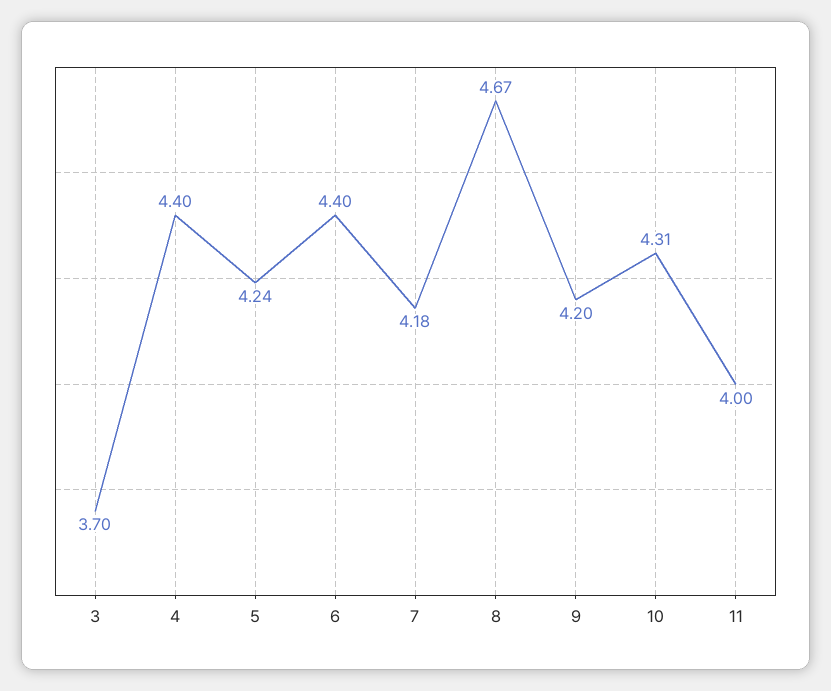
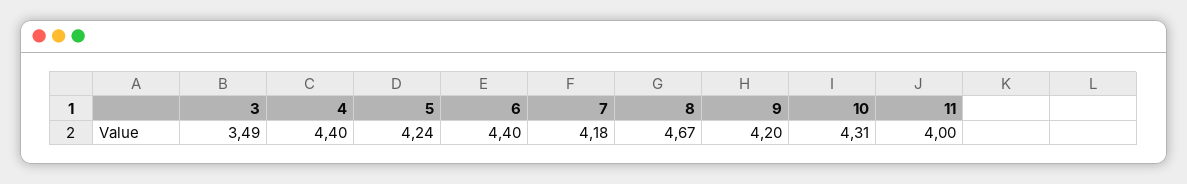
  {
-   "3": 3.7,
+   "3": 3.49,
    "4": 4.4,
    "5": 4.24,
    "6": 4.4,
    "7": 4.18,
    "8": 4.67,
    "9": 4.2,
    "10": 4.31,
    "11": 4
  }

